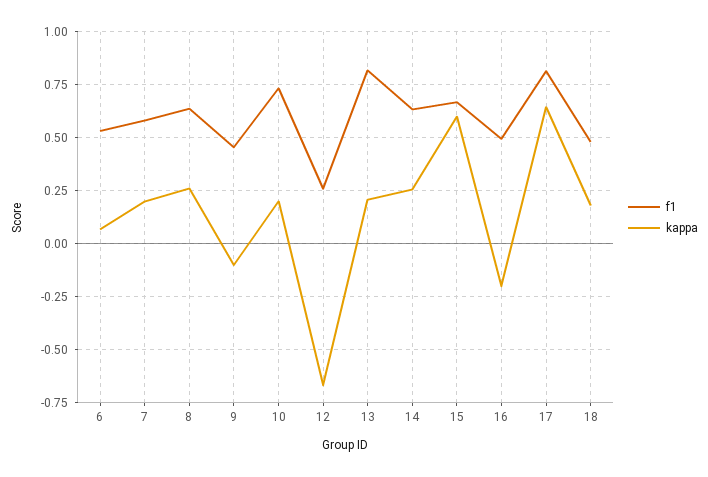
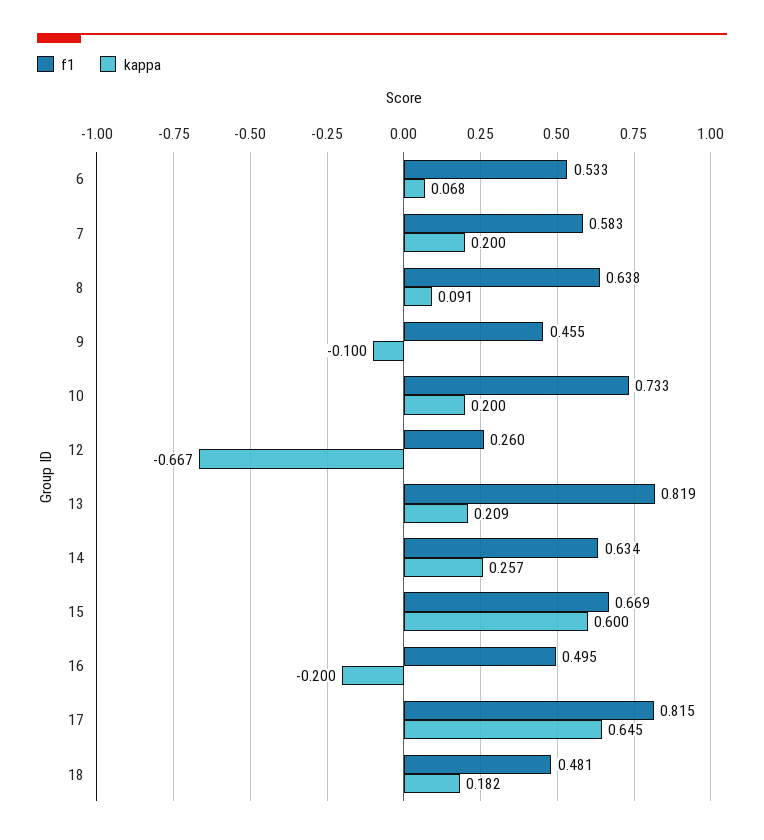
  {
    "f1": {
      "6": 0.533,
      "7": 0.583,
      "8": 0.638,
      "9": 0.455,
      "10": 0.733,
      "12": 0.26,
      "13": 0.819,
      "14": 0.634,
      "15": 0.669,
      "16": 0.495,
      "17": 0.815,
      "18": 0.481
    },
    "kappa": {
      "6": 0.068,
      "7": 0.2,
-     "8": 0.25,
+     "8": 0.091,
      "9": -0.1,
      "10": 0.2,
      "12": -0.667,
      "13": 0.209,
      "14": 0.257,
      "15": 0.6,
      "16": -0.2,
      "17": 0.645,
      "18": 0.182
    }
  }

